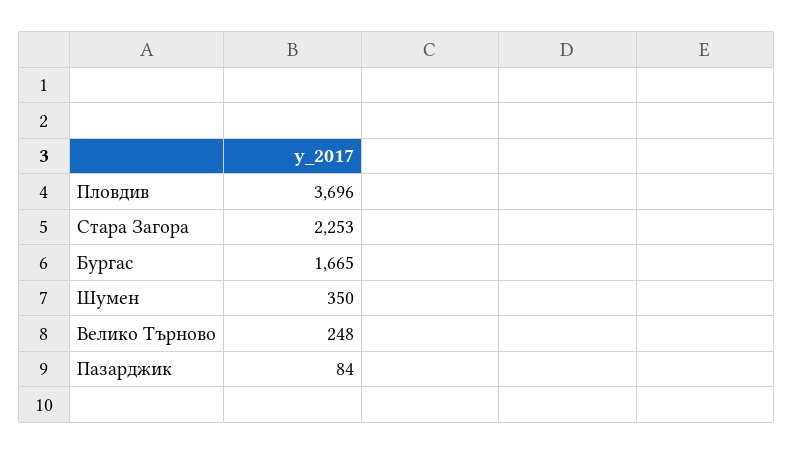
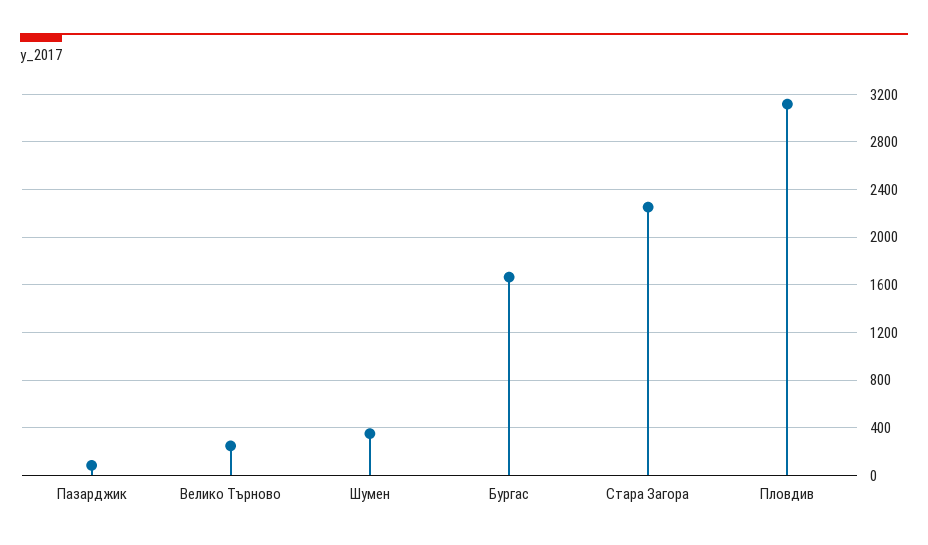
  {
-   "Пловдив": 3696,
+   "Пловдив": 3100,
    "Стара Загора": 2253,
    "Бургас": 1665,
    "Шумен": 350,
    "Велико Търново": 248,
    "Пазарджик": 84
  }

